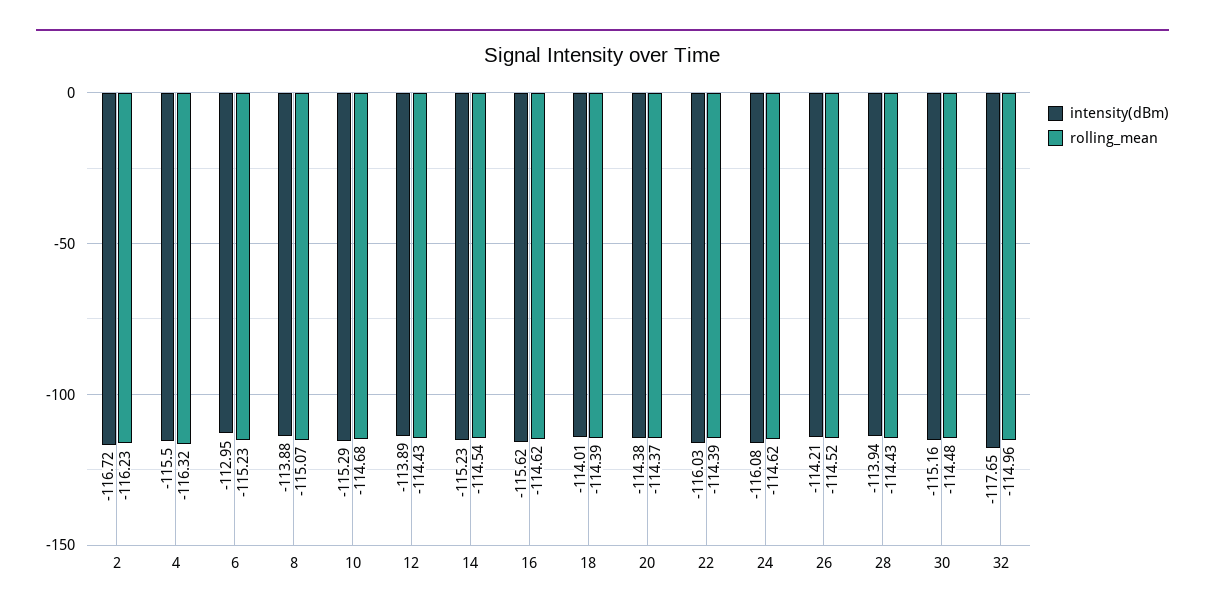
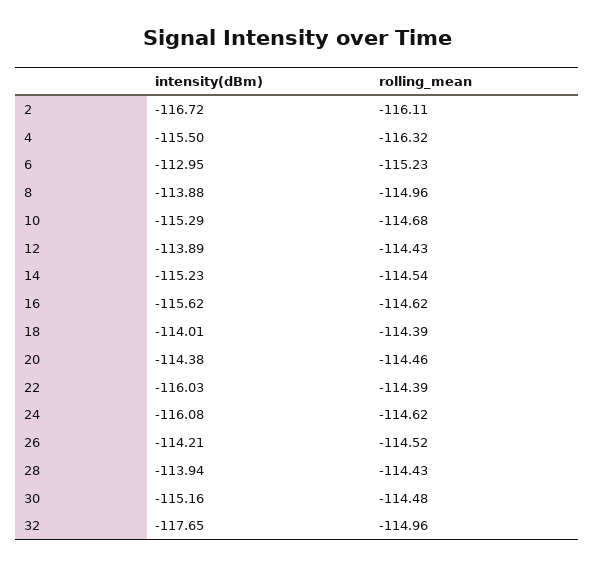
  {
    "intensity(dBm)": {
      "2": -116.72,
      "4": -115.5,
      "6": -112.95,
      "8": -113.88,
      "10": -115.29,
      "12": -113.89,
      "14": -115.23,
      "16": -115.62,
      "18": -114.01,
      "20": -114.38,
      "22": -116.03,
      "24": -116.08,
      "26": -114.21,
      "28": -113.94,
      "30": -115.16,
      "32": -117.65
    },
    "rolling_mean": {
-     "2": -116.23,
+     "2": -116.11,
      "4": -116.32,
      "6": -115.23,
-     "8": -115.07,
+     "8": -114.96,
      "10": -114.68,
      "12": -114.43,
      "14": -114.54,
      "16": -114.62,
      "18": -114.39,
-     "20": -114.37,
+     "20": -114.46,
      "22": -114.39,
      "24": -114.62,
      "26": -114.52,
      "28": -114.43,
      "30": -114.48,
      "32": -114.96
    }
  }

